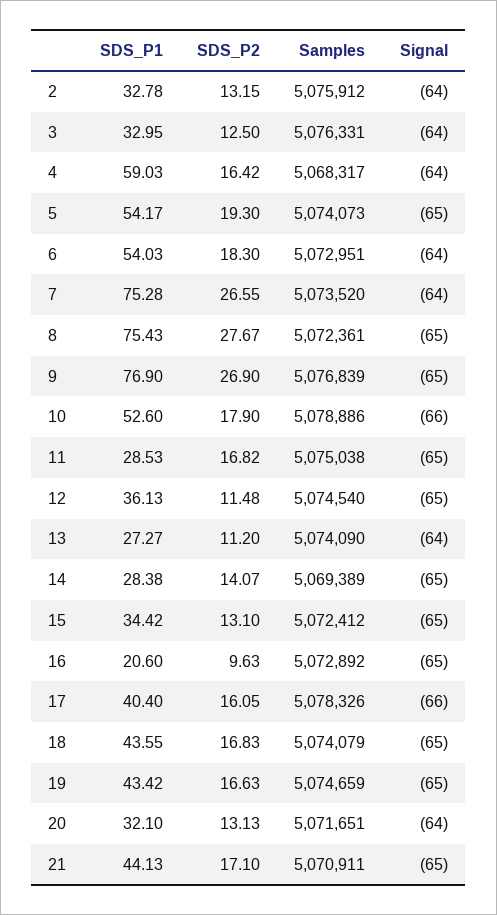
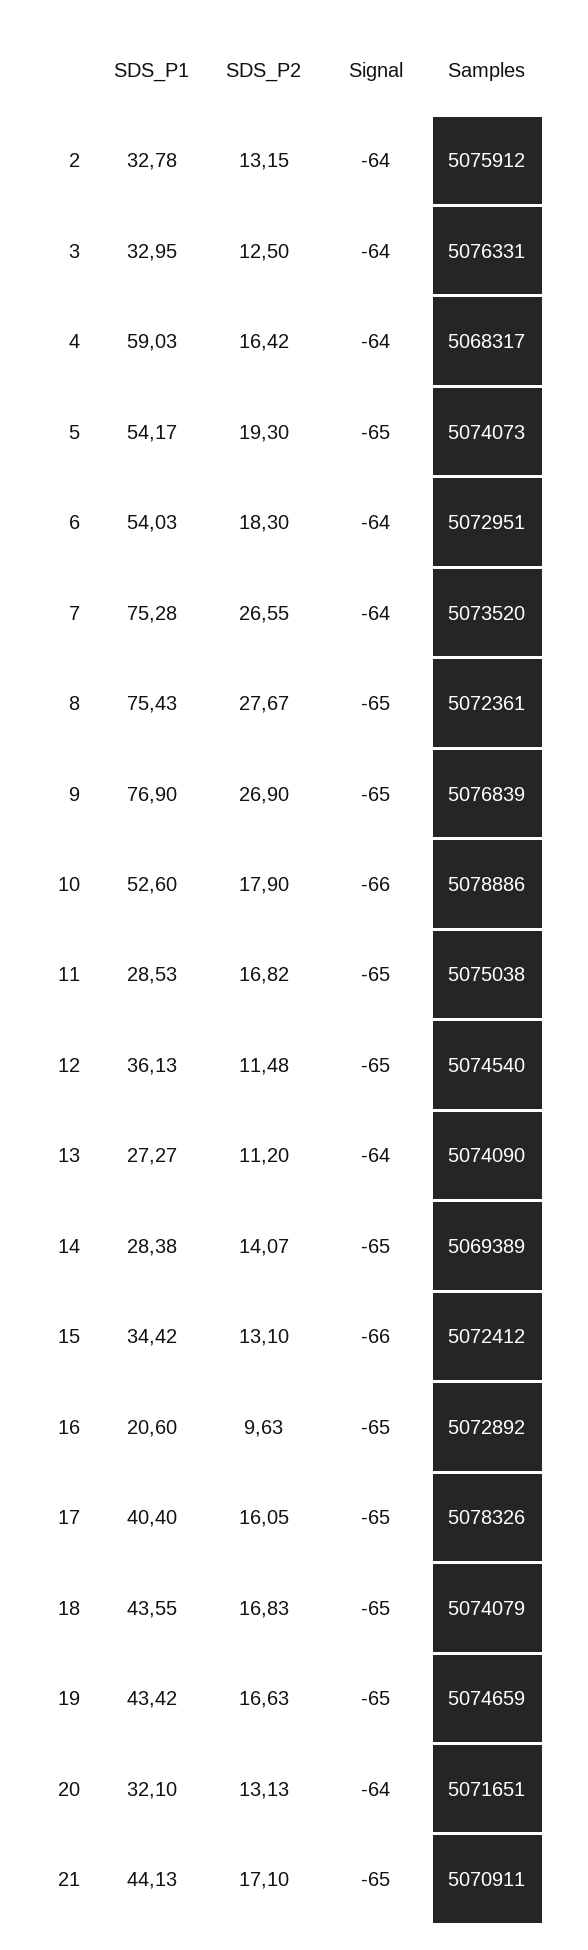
  {
    "SDS_P1": {
      "2": 32.78,
      "3": 32.95,
      "4": 59.03,
      "5": 54.17,
      "6": 54.03,
      "7": 75.28,
      "8": 75.43,
      "9": 76.9,
      "10": 52.6,
      "11": 28.53,
      "12": 36.13,
      "13": 27.27,
      "14": 28.38,
      "15": 34.42,
      "16": 20.6,
      "17": 40.4,
      "18": 43.55,
      "19": 43.42,
      "20": 32.1,
      "21": 44.13
    },
    "SDS_P2": {
      "2": 13.15,
      "3": 12.5,
      "4": 16.42,
      "5": 19.3,
      "6": 18.3,
      "7": 26.55,
      "8": 27.67,
      "9": 26.9,
      "10": 17.9,
      "11": 16.82,
      "12": 11.48,
      "13": 11.2,
      "14": 14.07,
      "15": 13.1,
      "16": 9.63,
      "17": 16.05,
      "18": 16.83,
      "19": 16.63,
      "20": 13.13,
      "21": 17.1
    },
    "Samples": {
      "2": 5075912,
      "3": 5076331,
      "4": 5068317,
      "5": 5074073,
      "6": 5072951,
      "7": 5073520,
      "8": 5072361,
      "9": 5076839,
      "10": 5078886,
      "11": 5075038,
      "12": 5074540,
      "13": 5074090,
      "14": 5069389,
      "15": 5072412,
      "16": 5072892,
      "17": 5078326,
      "18": 5074079,
      "19": 5074659,
      "20": 5071651,
      "21": 5070911
    },
    "Signal": {
      "2": -64,
      "3": -64,
      "4": -64,
      "5": -65,
      "6": -64,
      "7": -64,
      "8": -65,
      "9": -65,
      "10": -66,
      "11": -65,
      "12": -65,
      "13": -64,
      "14": -65,
-     "15": -65,
+     "15": -66,
      "16": -65,
-     "17": -66,
+     "17": -65,
      "18": -65,
      "19": -65,
      "20": -64,
      "21": -65
    }
  }

